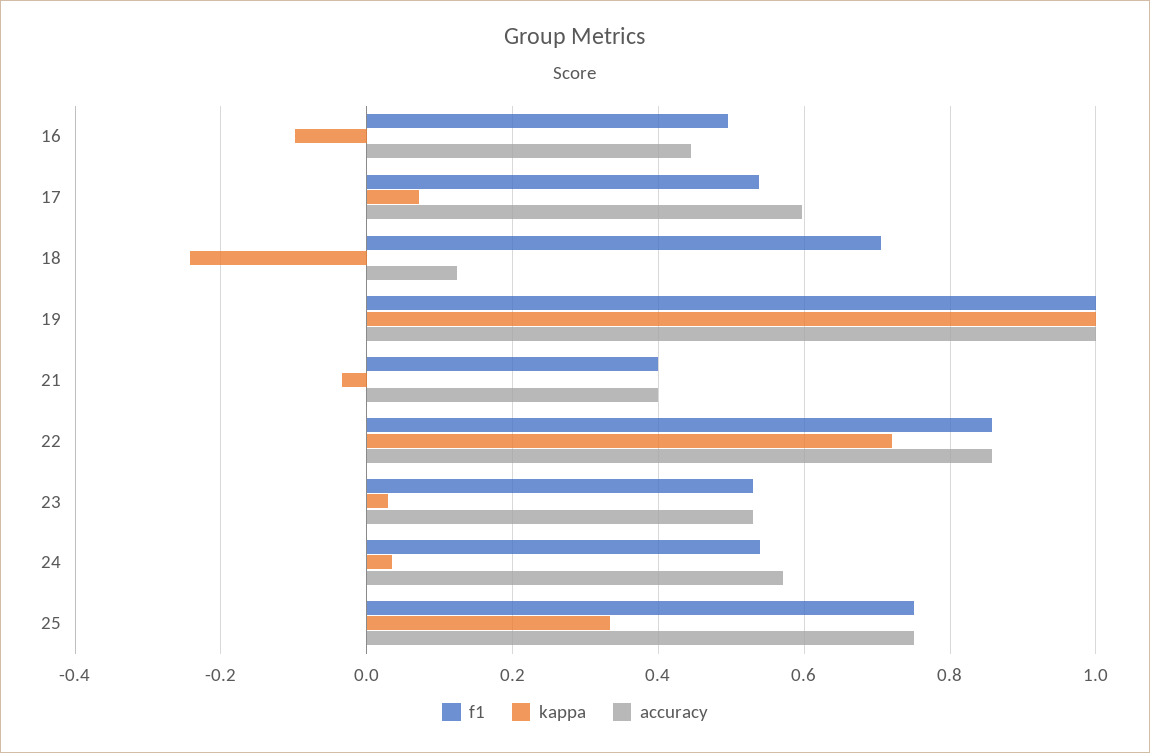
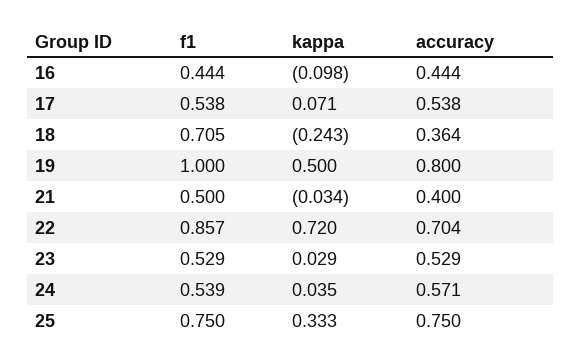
  {
    "f1": {
-     "16": 0.5,
+     "16": 0.444,
      "17": 0.538,
      "18": 0.705,
      "19": 1,
-     "21": 0.4,
+     "21": 0.5,
      "22": 0.857,
      "23": 0.529,
      "24": 0.539,
      "25": 0.75
    },
    "kappa": {
      "16": -0.098,
      "17": 0.071,
      "18": -0.243,
-     "19": 1,
+     "19": 0.5,
      "21": -0.034,
      "22": 0.72,
      "23": 0.029,
      "24": 0.035,
      "25": 0.333
    },
    "accuracy": {
      "16": 0.444,
-     "17": 0.6,
+     "17": 0.538,
-     "18": 0.12,
+     "18": 0.364,
-     "19": 1,
+     "19": 0.8,
      "21": 0.4,
-     "22": 0.86,
+     "22": 0.704,
      "23": 0.529,
      "24": 0.571,
      "25": 0.75
    }
  }

